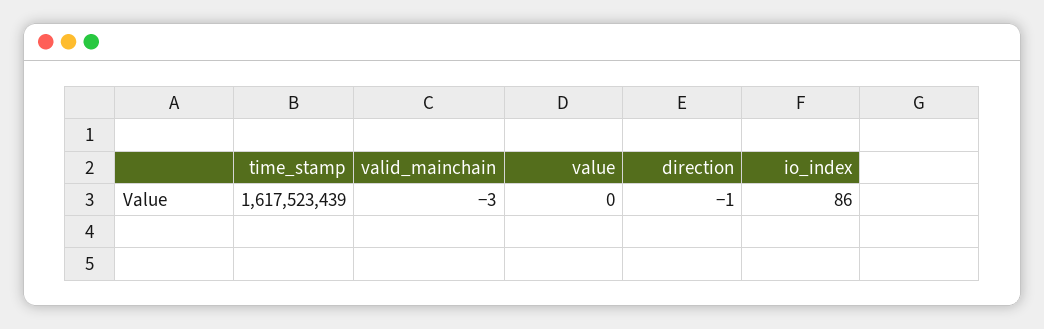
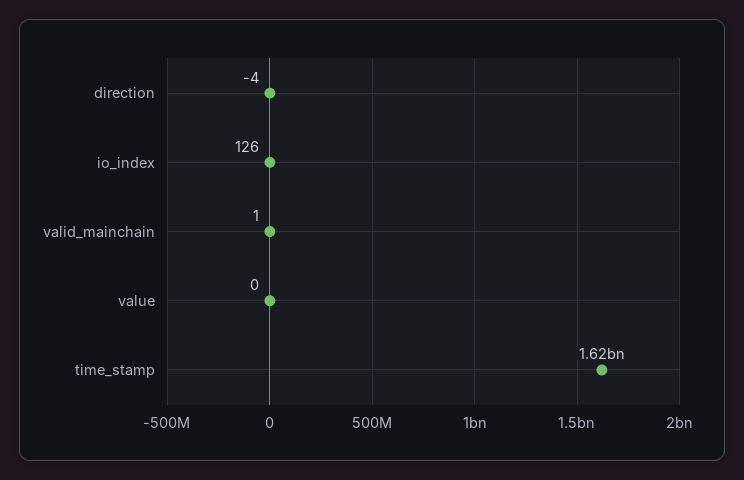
  {
    "time_stamp": 1617523439,
-   "valid_mainchain": -3,
+   "valid_mainchain": 1,
    "value": 0,
-   "direction": -1,
+   "direction": -4,
-   "io_index": 86
+   "io_index": 126
  }

